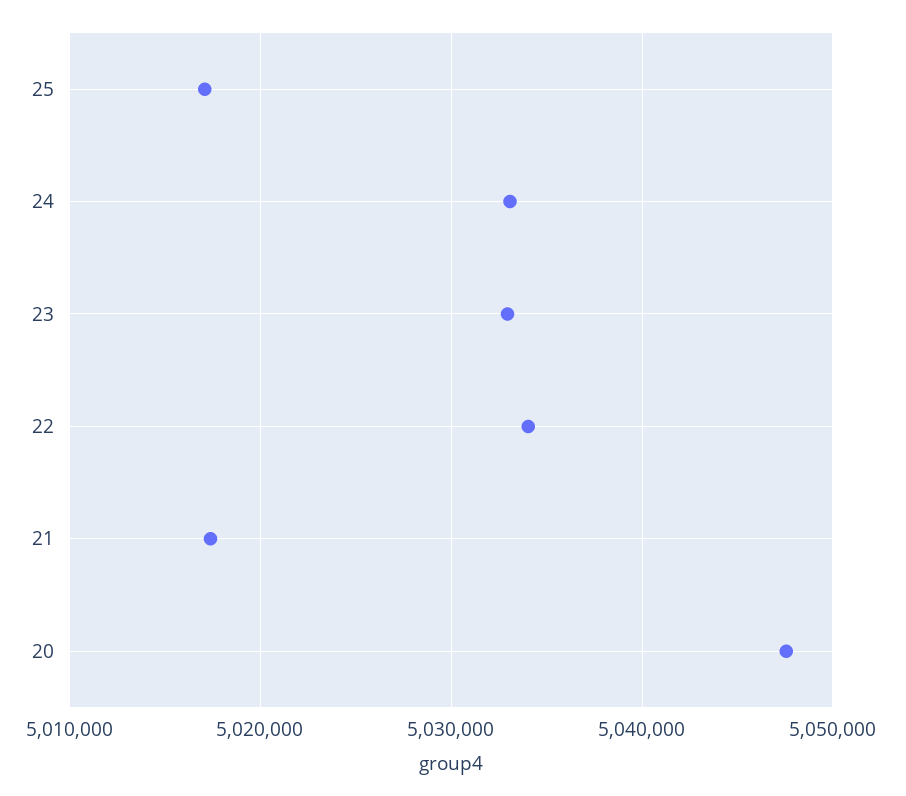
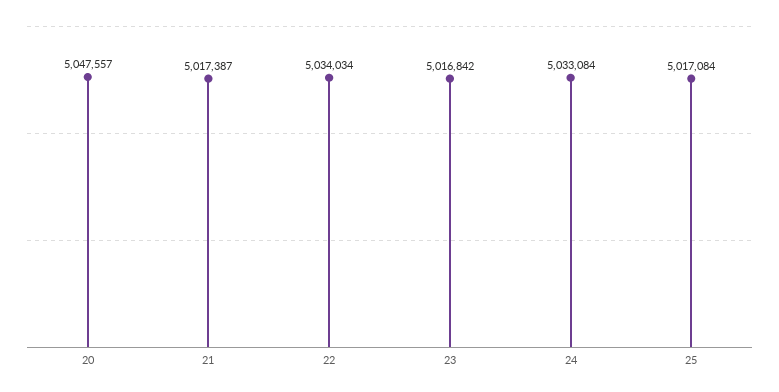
  {
    "25": 5017084,
    "24": 5033084,
-   "23": 5033000,
+   "23": 5016842,
    "22": 5034034,
    "21": 5017387,
    "20": 5047557
  }

